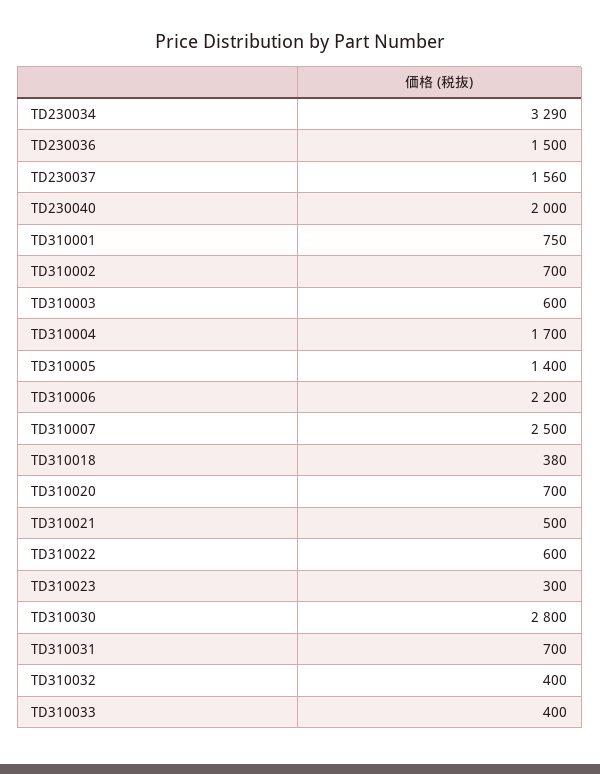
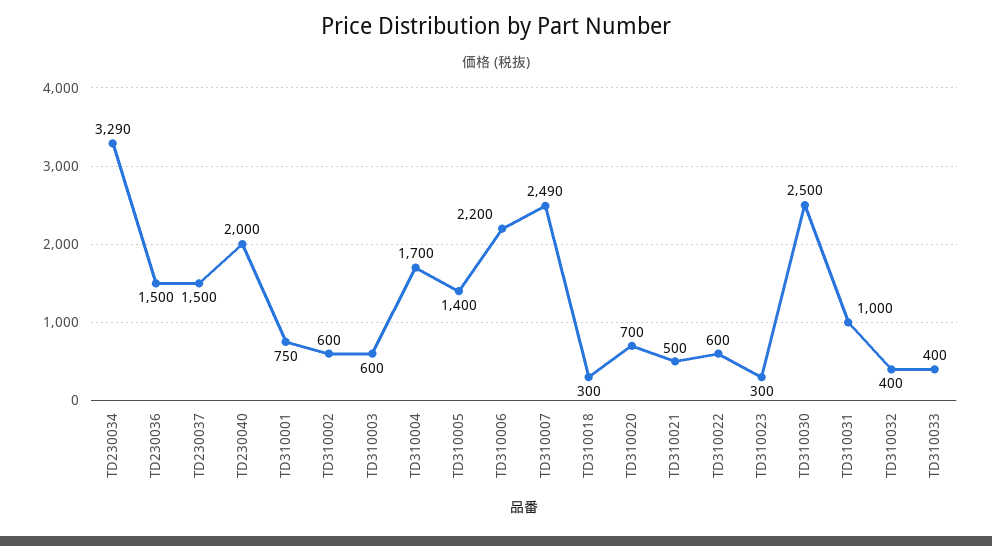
  {
    "TD230034": 3290,
    "TD230036": 1500,
-   "TD230037": 1560,
+   "TD230037": 1500,
    "TD230040": 2000,
    "TD310001": 750,
-   "TD310002": 700,
+   "TD310002": 600,
    "TD310003": 600,
    "TD310004": 1700,
    "TD310005": 1400,
    "TD310006": 2200,
-   "TD310007": 2500,
+   "TD310007": 2490,
-   "TD310018": 380,
+   "TD310018": 300,
    "TD310020": 700,
    "TD310021": 500,
    "TD310022": 600,
    "TD310023": 300,
-   "TD310030": 2800,
+   "TD310030": 2500,
-   "TD310031": 700,
+   "TD310031": 1000,
    "TD310032": 400,
    "TD310033": 400
  }

